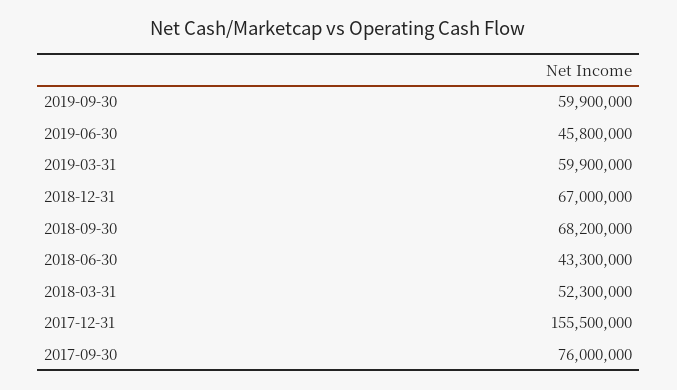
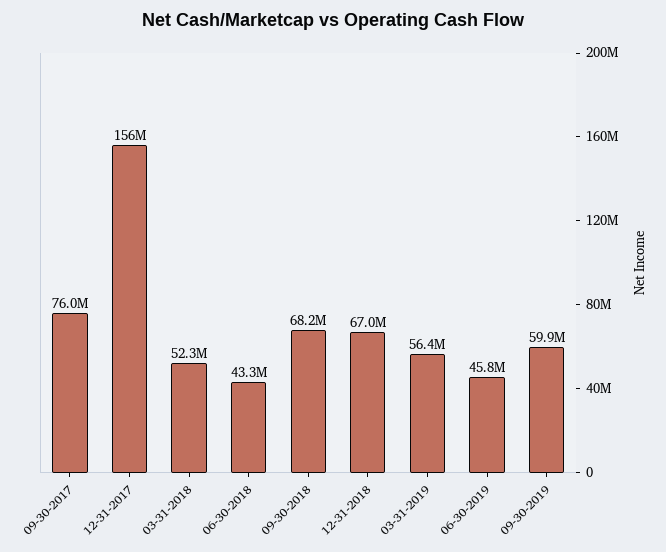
  {
    "2019-09-30": 59900000,
    "2019-06-30": 45800000,
-   "2019-03-31": 59900000,
+   "2019-03-31": 56400000,
    "2018-12-31": 67000000,
    "2018-09-30": 68200000,
    "2018-06-30": 43300000,
    "2018-03-31": 52300000,
    "2017-12-31": 155500000,
    "2017-09-30": 76000000
  }

